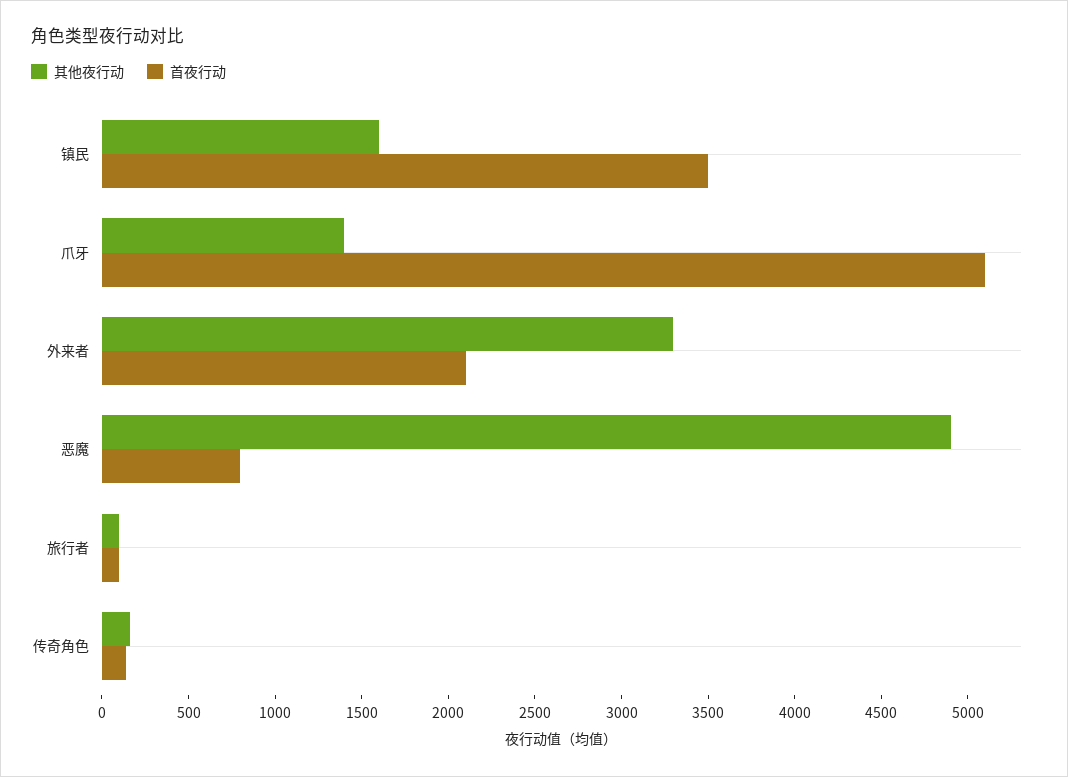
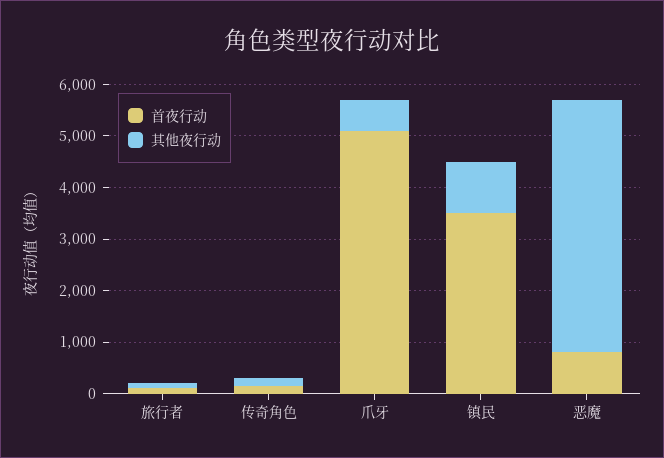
  {
    "其他夜行动": {
-     "镇民": 1600,
+     "镇民": 1000,
-     "爪牙": 1400,
+     "爪牙": 600,
-     "外来者": 3300,
      "恶魔": 4900,
      "旅行者": 100,
      "传奇角色": 200
    },
    "首夜行动": {
      "镇民": 3500,
      "爪牙": 5100,
-     "外来者": 2100,
      "恶魔": 800,
      "旅行者": 100,
      "传奇角色": 100
    }
  }

